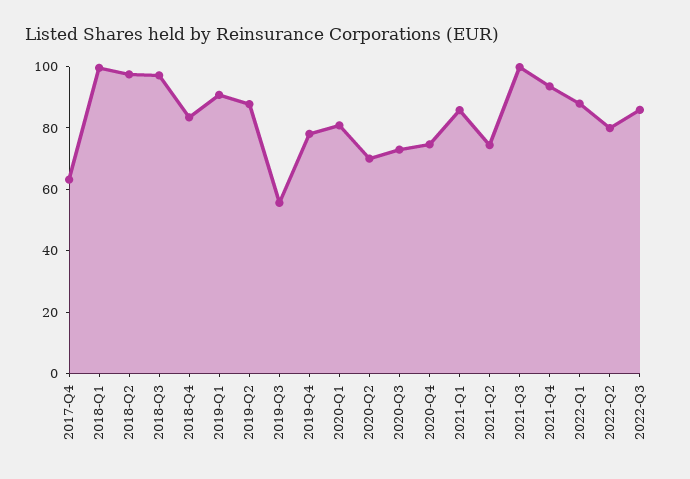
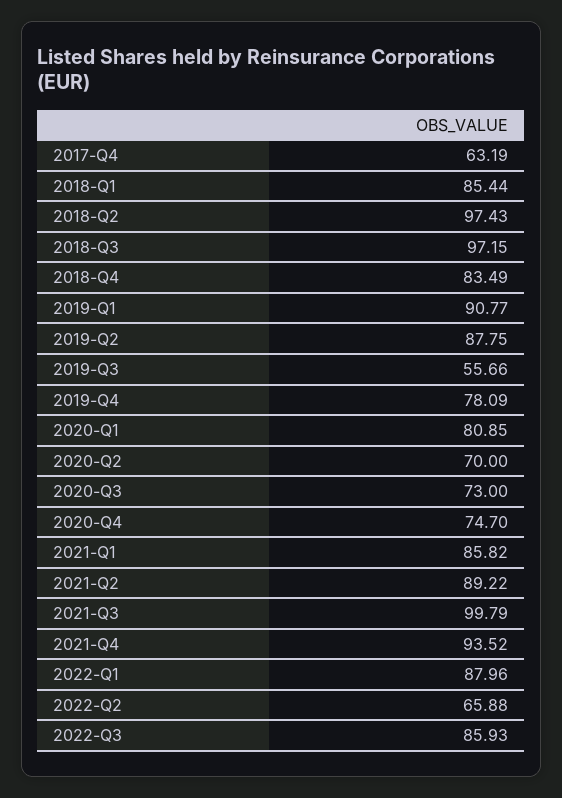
  {
    "2017-Q4": 63.19,
-   "2018-Q1": 100,
+   "2018-Q1": 85.44,
    "2018-Q2": 97.43,
    "2018-Q3": 97.15,
    "2018-Q4": 83.49,
    "2019-Q1": 90.77,
    "2019-Q2": 87.75,
    "2019-Q3": 55.66,
    "2019-Q4": 78.09,
    "2020-Q1": 80.85,
    "2020-Q2": 70,
    "2020-Q3": 73,
    "2020-Q4": 74.7,
    "2021-Q1": 85.82,
-   "2021-Q2": 75,
+   "2021-Q2": 89.22,
    "2021-Q3": 99.79,
    "2021-Q4": 93.52,
    "2022-Q1": 87.96,
-   "2022-Q2": 80,
+   "2022-Q2": 65.88,
    "2022-Q3": 85.93
  }

